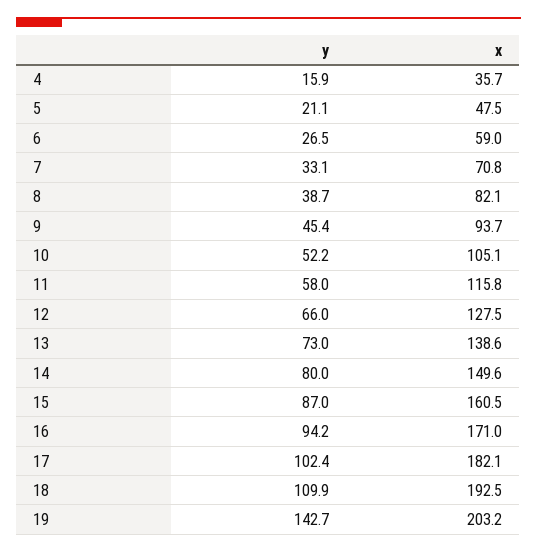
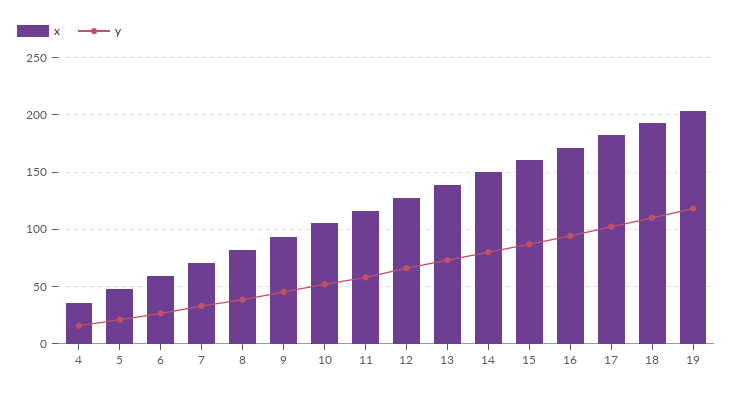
  {
    "y": {
      "4": 15.9,
      "5": 21.1,
      "6": 26.5,
      "7": 33.1,
      "8": 38.7,
      "9": 45.4,
      "10": 52.2,
      "11": 58,
      "12": 66,
      "13": 73,
      "14": 80,
      "15": 87,
      "16": 94.2,
      "17": 102.4,
      "18": 109.9,
-     "19": 142.7
+     "19": 120
    },
    "x": {
      "4": 35.7,
      "5": 47.5,
      "6": 59,
      "7": 70.8,
      "8": 82.1,
      "9": 93.7,
      "10": 105.1,
      "11": 115.8,
      "12": 127.5,
      "13": 138.6,
      "14": 149.6,
      "15": 160.5,
      "16": 171,
      "17": 182.1,
      "18": 192.5,
      "19": 203.2
    }
  }

